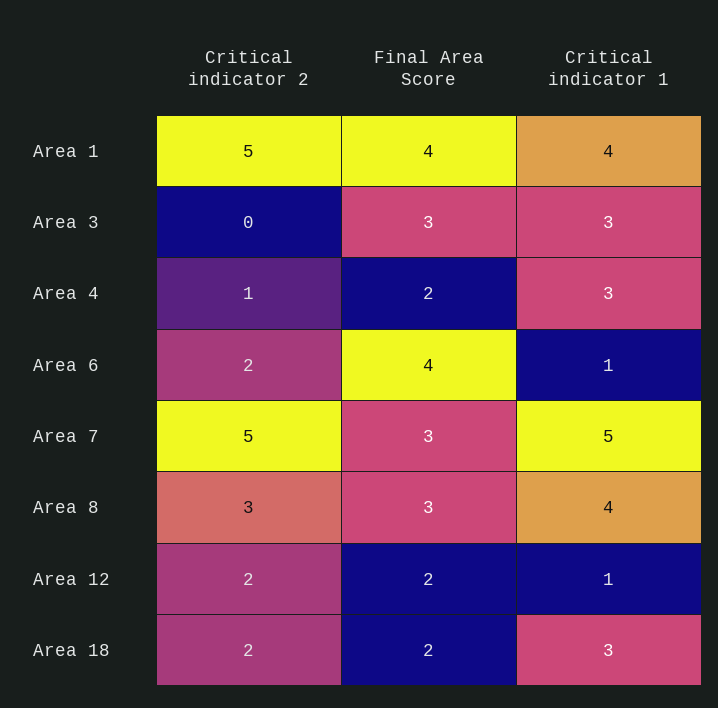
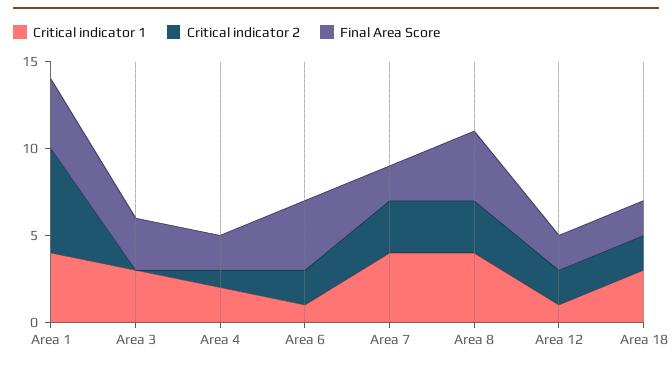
  {
    "Critical indicator 2": {
-     "Area 1": 5,
+     "Area 1": 6,
      "Area 3": 0,
      "Area 4": 1,
      "Area 6": 2,
-     "Area 7": 5,
+     "Area 7": 3,
      "Area 8": 3,
      "Area 12": 2,
      "Area 18": 2
    },
    "Final Area Score": {
      "Area 1": 4,
      "Area 3": 3,
      "Area 4": 2,
      "Area 6": 4,
-     "Area 7": 3,
+     "Area 7": 2,
-     "Area 8": 3,
+     "Area 8": 4,
      "Area 12": 2,
      "Area 18": 2
    },
    "Critical indicator 1": {
      "Area 1": 4,
      "Area 3": 3,
-     "Area 4": 3,
+     "Area 4": 2,
      "Area 6": 1,
-     "Area 7": 5,
+     "Area 7": 4,
      "Area 8": 4,
      "Area 12": 1,
      "Area 18": 3
    }
  }

